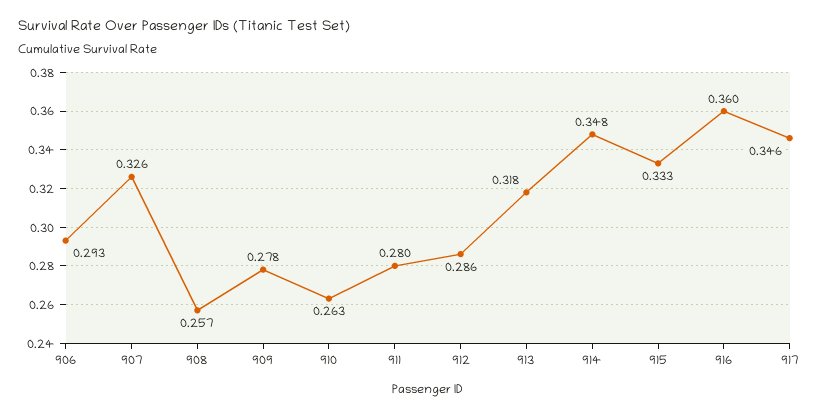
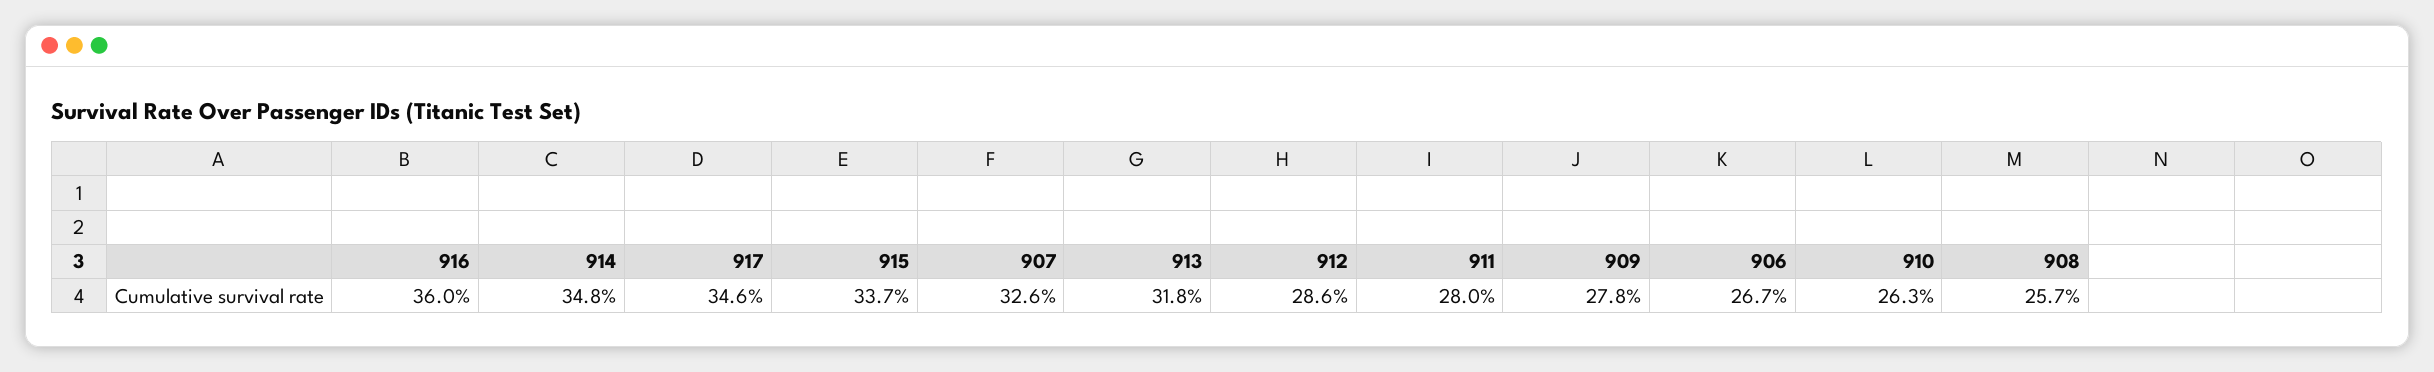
  {
-   "906": 0.293,
+   "906": 0.267,
    "907": 0.326,
    "908": 0.257,
    "909": 0.278,
    "910": 0.263,
    "911": 0.28,
    "912": 0.286,
    "913": 0.318,
    "914": 0.348,
-   "915": 0.333,
+   "915": 0.337,
    "916": 0.36,
    "917": 0.346
  }

